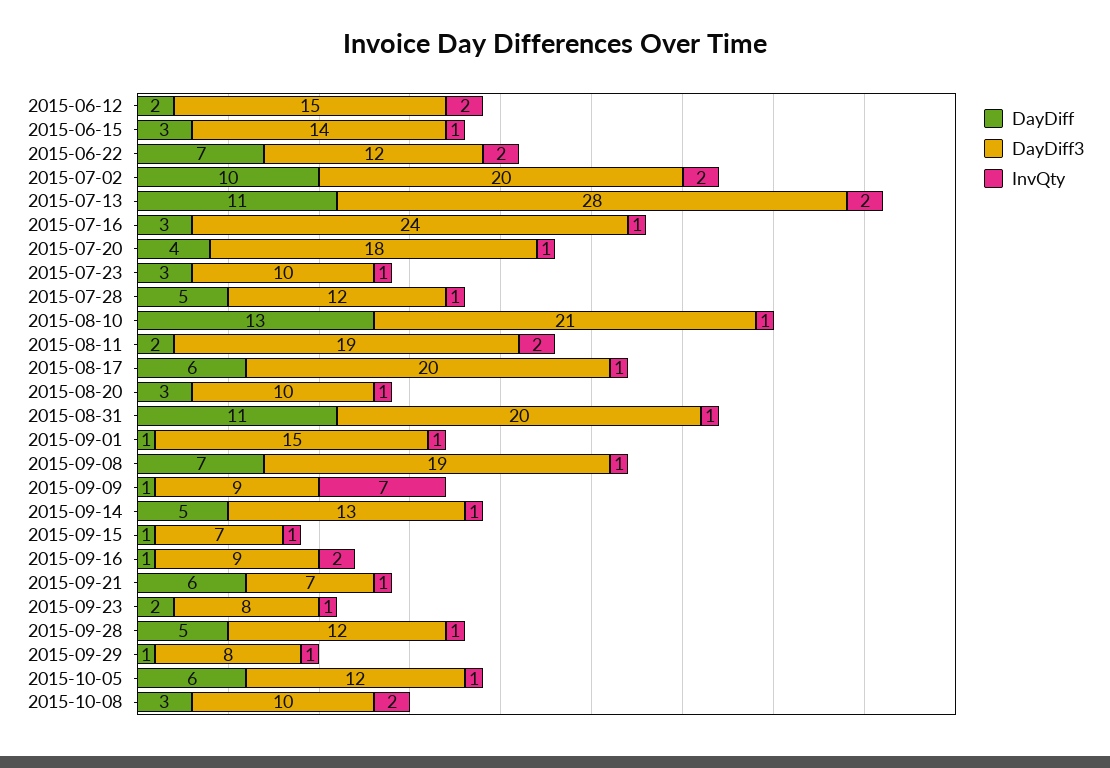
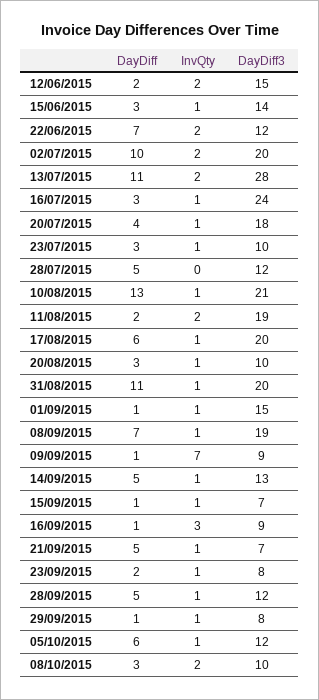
  {
    "DayDiff": {
      "2015-06-12": 2,
      "2015-06-15": 3,
      "2015-06-22": 7,
      "2015-07-02": 10,
      "2015-07-13": 11,
      "2015-07-16": 3,
      "2015-07-20": 4,
      "2015-07-23": 3,
      "2015-07-28": 5,
      "2015-08-10": 13,
      "2015-08-11": 2,
      "2015-08-17": 6,
      "2015-08-20": 3,
      "2015-08-31": 11,
      "2015-09-01": 1,
      "2015-09-08": 7,
      "2015-09-09": 1,
      "2015-09-14": 5,
      "2015-09-15": 1,
      "2015-09-16": 1,
-     "2015-09-21": 6,
+     "2015-09-21": 5,
      "2015-09-23": 2,
      "2015-09-28": 5,
      "2015-09-29": 1,
      "2015-10-05": 6,
      "2015-10-08": 3
    },
    "DayDiff3": {
      "2015-06-12": 15,
      "2015-06-15": 14,
      "2015-06-22": 12,
      "2015-07-02": 20,
      "2015-07-13": 28,
      "2015-07-16": 24,
      "2015-07-20": 18,
      "2015-07-23": 10,
      "2015-07-28": 12,
      "2015-08-10": 21,
      "2015-08-11": 19,
      "2015-08-17": 20,
      "2015-08-20": 10,
      "2015-08-31": 20,
      "2015-09-01": 15,
      "2015-09-08": 19,
      "2015-09-09": 9,
      "2015-09-14": 13,
      "2015-09-15": 7,
      "2015-09-16": 9,
      "2015-09-21": 7,
      "2015-09-23": 8,
      "2015-09-28": 12,
      "2015-09-29": 8,
      "2015-10-05": 12,
      "2015-10-08": 10
    },
    "InvQty": {
      "2015-06-12": 2,
      "2015-06-15": 1,
      "2015-06-22": 2,
      "2015-07-02": 2,
      "2015-07-13": 2,
      "2015-07-16": 1,
      "2015-07-20": 1,
      "2015-07-23": 1,
-     "2015-07-28": 1,
+     "2015-07-28": 0,
      "2015-08-10": 1,
      "2015-08-11": 2,
      "2015-08-17": 1,
      "2015-08-20": 1,
      "2015-08-31": 1,
      "2015-09-01": 1,
      "2015-09-08": 1,
      "2015-09-09": 7,
      "2015-09-14": 1,
      "2015-09-15": 1,
-     "2015-09-16": 2,
+     "2015-09-16": 3,
      "2015-09-21": 1,
      "2015-09-23": 1,
      "2015-09-28": 1,
      "2015-09-29": 1,
      "2015-10-05": 1,
      "2015-10-08": 2
    }
  }

